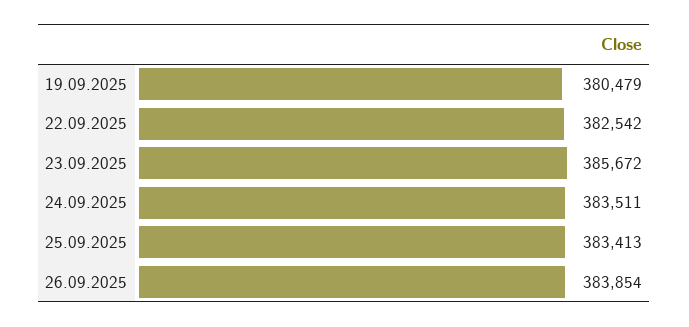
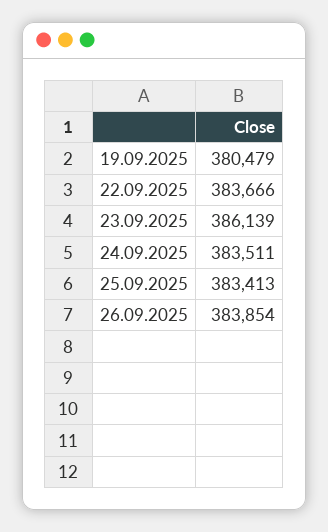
  {
    "19.09.2025": 380479,
-   "22.09.2025": 382542,
+   "22.09.2025": 383666,
-   "23.09.2025": 385672,
+   "23.09.2025": 386139,
    "24.09.2025": 383511,
    "25.09.2025": 383413,
    "26.09.2025": 383854
  }

